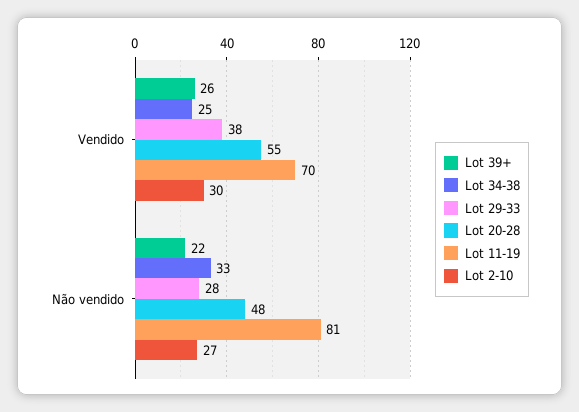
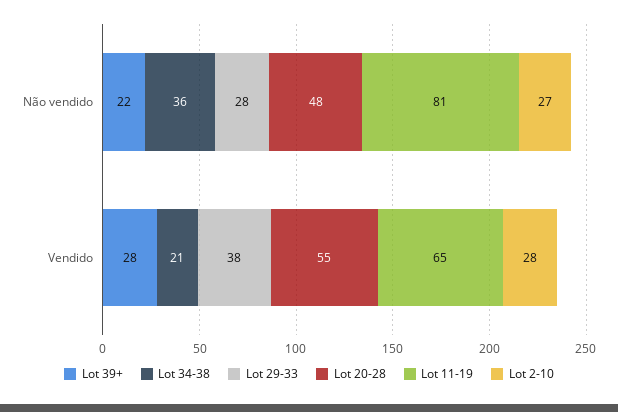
  {
    "Lot 39+": {
-     "Vendido": 26,
+     "Vendido": 28,
      "Não vendido": 22
    },
    "Lot 34-38": {
-     "Vendido": 25,
+     "Vendido": 21,
-     "Não vendido": 33
+     "Não vendido": 36
    },
    "Lot 29-33": {
      "Vendido": 38,
      "Não vendido": 28
    },
    "Lot 20-28": {
      "Vendido": 55,
      "Não vendido": 48
    },
    "Lot 11-19": {
-     "Vendido": 70,
+     "Vendido": 65,
      "Não vendido": 81
    },
    "Lot 2-10": {
-     "Vendido": 30,
+     "Vendido": 28,
      "Não vendido": 27
    }
  }

